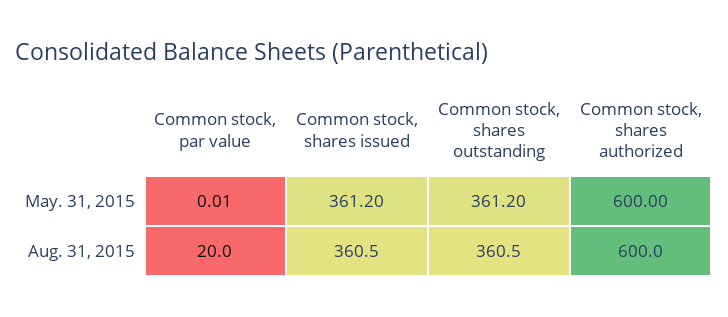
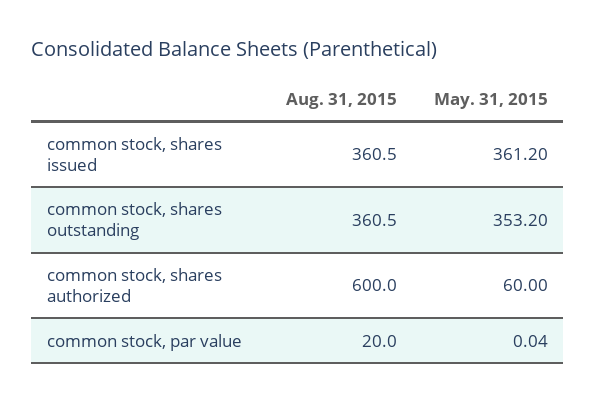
  {
    "Common stock, par value": {
-     "May. 31, 2015": 0.01,
+     "May. 31, 2015": 0.04,
      "Aug. 31, 2015": 20
    },
    "Common stock, shares issued": {
      "May. 31, 2015": 361.2,
      "Aug. 31, 2015": 360.5
    },
    "Common stock, shares outstanding": {
-     "May. 31, 2015": 361.2,
+     "May. 31, 2015": 353.2,
      "Aug. 31, 2015": 360.5
    },
    "Common stock, shares authorized": {
-     "May. 31, 2015": 600,
+     "May. 31, 2015": 60,
      "Aug. 31, 2015": 600
    }
  }

